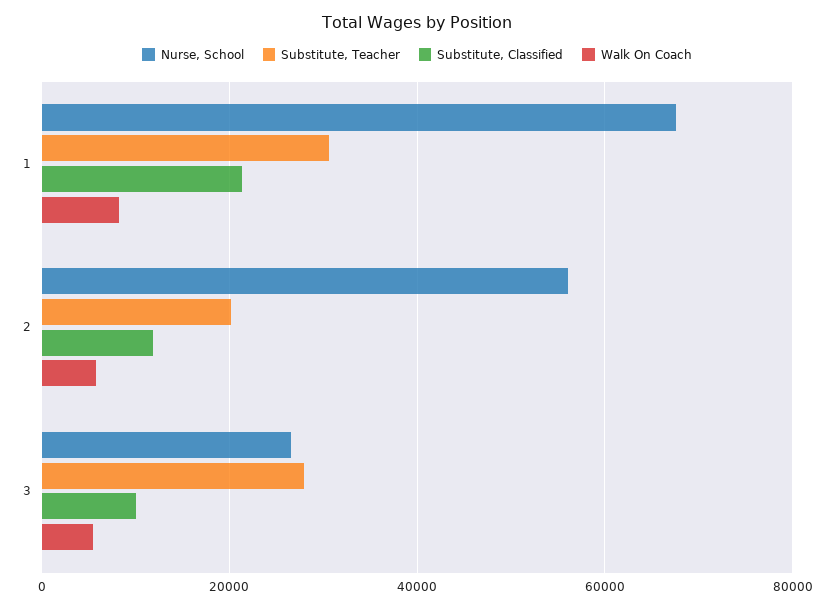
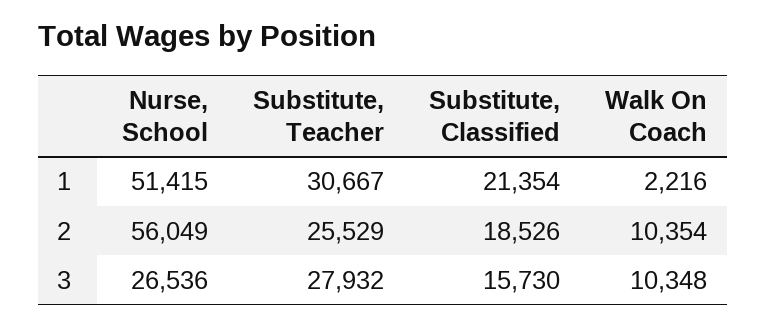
  {
    "Nurse, School": {
-     "1": 68000,
+     "1": 51415,
      "2": 56049,
      "3": 26536
    },
    "Substitute, Teacher": {
      "1": 30667,
-     "2": 20000,
+     "2": 25529,
      "3": 27932
    },
    "Substitute, Classified": {
      "1": 21354,
-     "2": 12000,
+     "2": 18526,
-     "3": 10000
+     "3": 15730
    },
    "Walk On Coach": {
-     "1": 8000,
+     "1": 2216,
-     "2": 6000,
+     "2": 10354,
-     "3": 6000
+     "3": 10348
    }
  }

